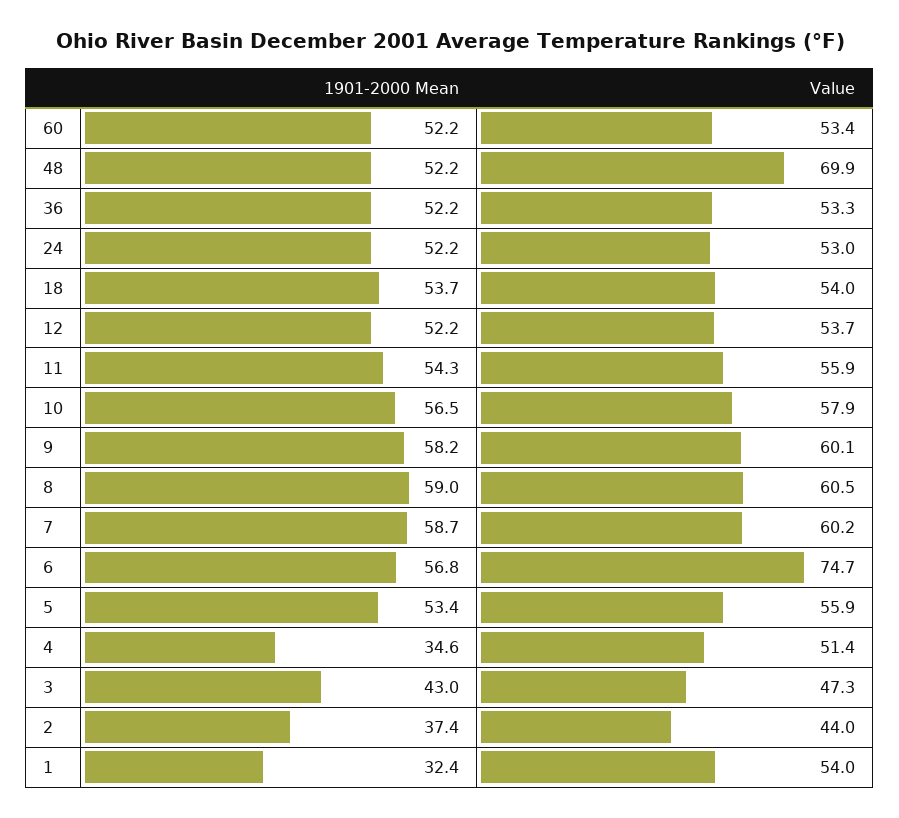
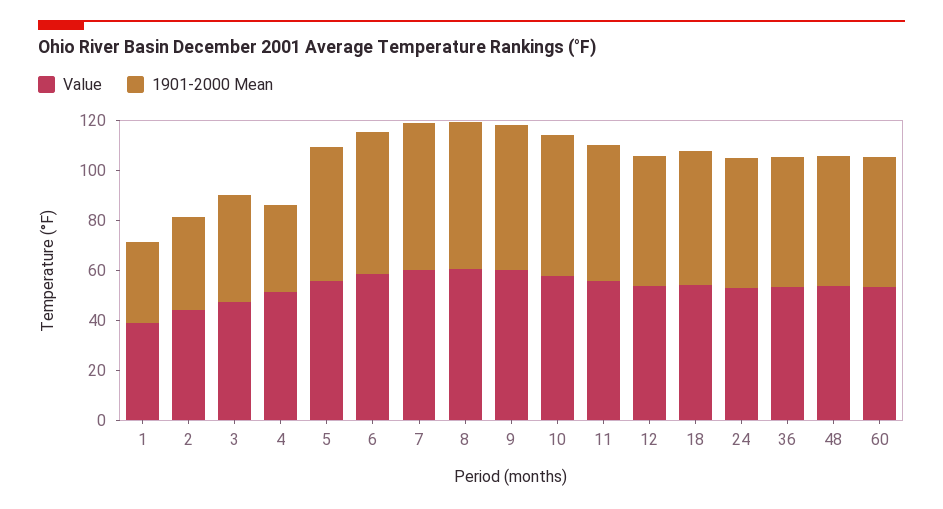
  {
    "1901-2000 Mean": {
      "60": 52.2,
      "48": 52.2,
      "36": 52.2,
      "24": 52.2,
      "18": 53.7,
      "12": 52.2,
      "11": 54.3,
      "10": 56.5,
      "9": 58.2,
      "8": 59,
      "7": 58.7,
      "6": 56.8,
      "5": 53.4,
      "4": 34.6,
      "3": 43,
      "2": 37.4,
      "1": 32.4
    },
    "Value": {
      "60": 53.4,
-     "48": 69.9,
+     "48": 55,
      "36": 53.3,
      "24": 53,
      "18": 54,
      "12": 53.7,
      "11": 55.9,
      "10": 57.9,
      "9": 60.1,
      "8": 60.5,
      "7": 60.2,
-     "6": 74.7,
+     "6": 60,
      "5": 55.9,
      "4": 51.4,
      "3": 47.3,
      "2": 44,
-     "1": 54
+     "1": 40
    }
  }

